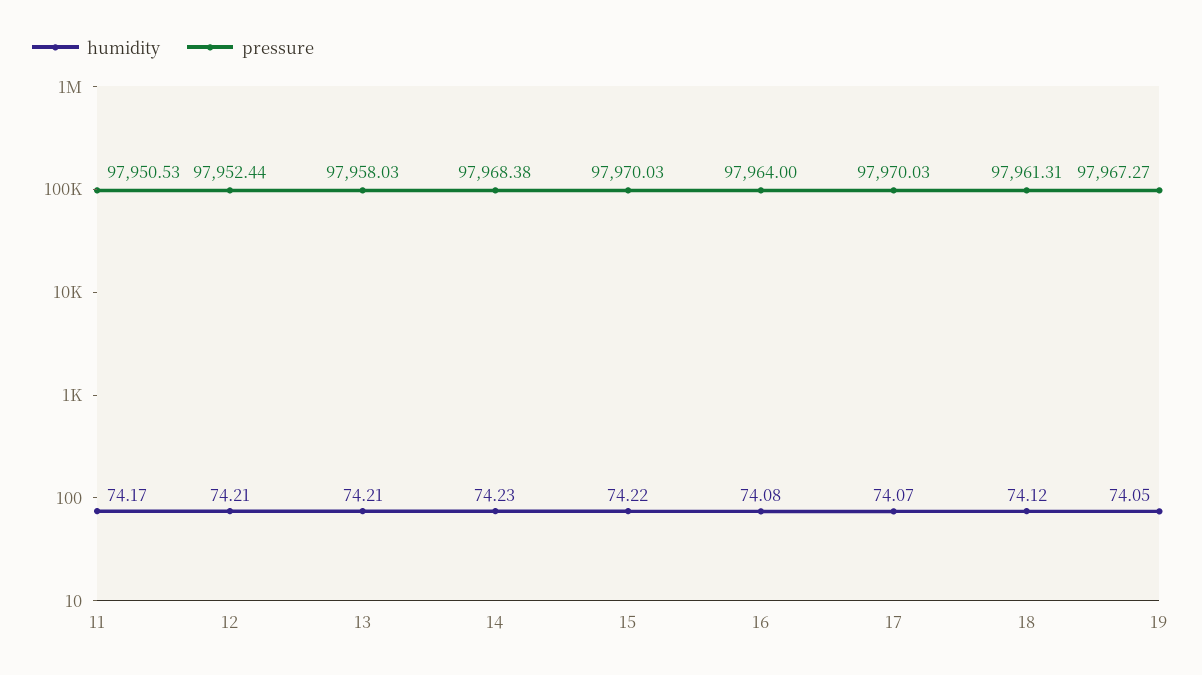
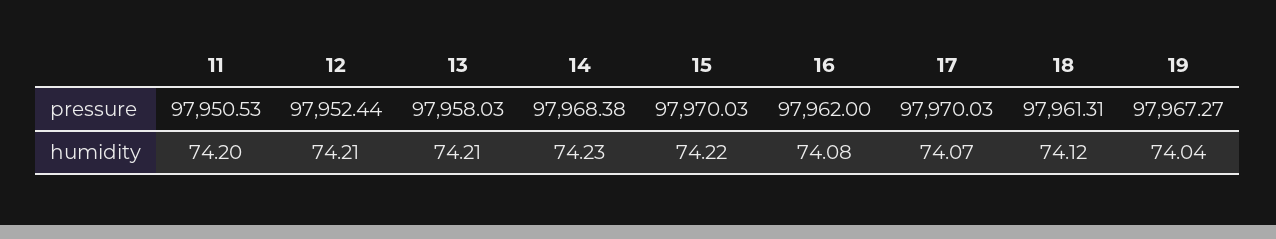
  {
    "humidity": {
-     "11": 74.17,
+     "11": 74.2,
      "12": 74.21,
      "13": 74.21,
      "14": 74.23,
      "15": 74.22,
      "16": 74.08,
      "17": 74.07,
      "18": 74.12,
-     "19": 74.05
+     "19": 74.04
    },
    "pressure": {
      "11": 97950.53,
      "12": 97952.44,
      "13": 97958.03,
      "14": 97968.38,
      "15": 97970.03,
-     "16": 97964,
+     "16": 97962,
      "17": 97970.03,
      "18": 97961.31,
      "19": 97967.27
    }
  }

